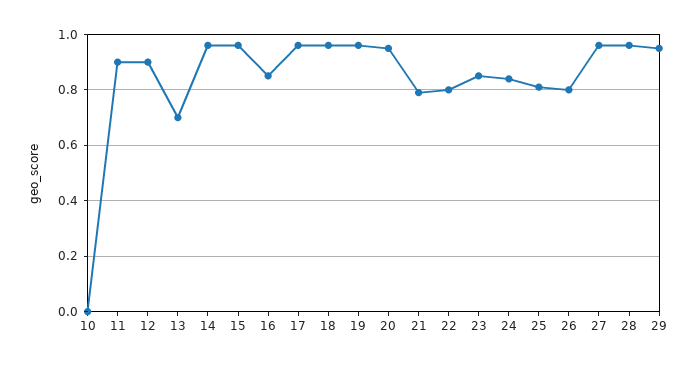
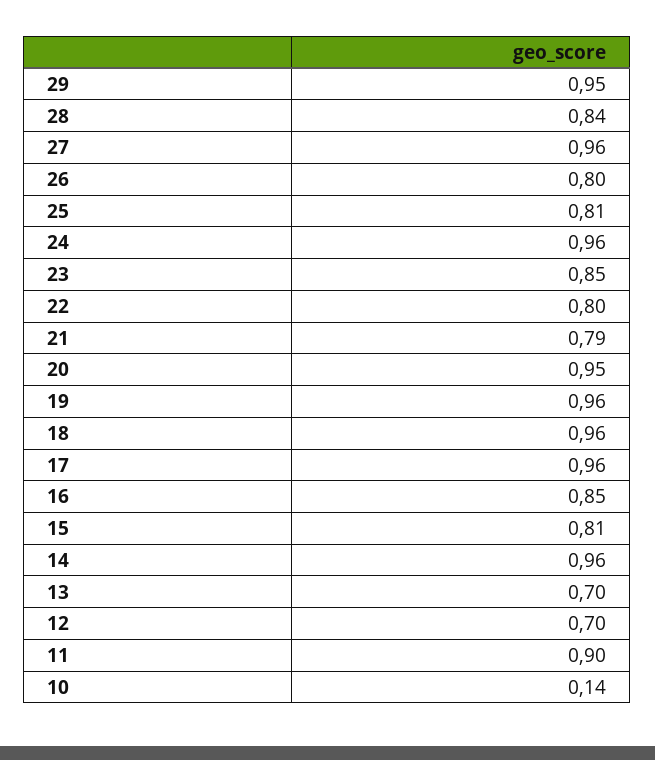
  {
-   "10": 0,
+   "10": 0.14,
    "11": 0.9,
-   "12": 0.9,
+   "12": 0.7,
    "13": 0.7,
    "14": 0.96,
-   "15": 0.95,
+   "15": 0.81,
    "16": 0.85,
    "17": 0.96,
    "18": 0.96,
    "19": 0.96,
    "20": 0.95,
    "21": 0.79,
    "22": 0.8,
    "23": 0.85,
-   "24": 0.85,
+   "24": 0.96,
    "25": 0.81,
    "26": 0.8,
    "27": 0.96,
-   "28": 0.95,
+   "28": 0.84,
    "29": 0.95
  }

